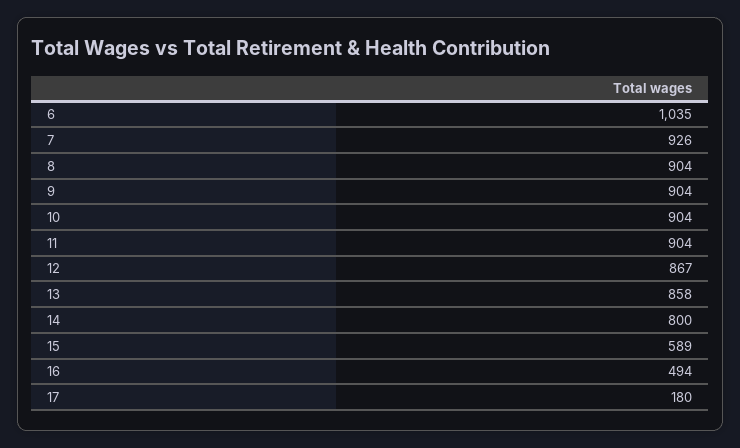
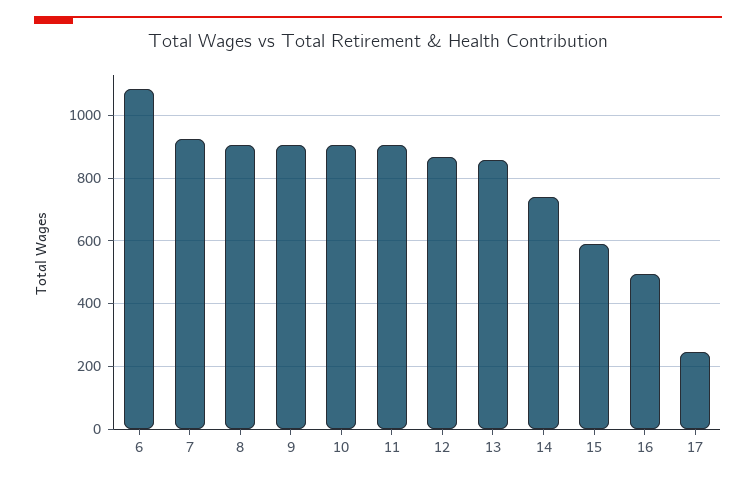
  {
-   "6": 1035,
+   "6": 1080,
    "7": 926,
    "8": 904,
    "9": 904,
    "10": 904,
    "11": 904,
    "12": 867,
    "13": 858,
-   "14": 800,
+   "14": 740,
    "15": 589,
    "16": 494,
-   "17": 180
+   "17": 240
  }

